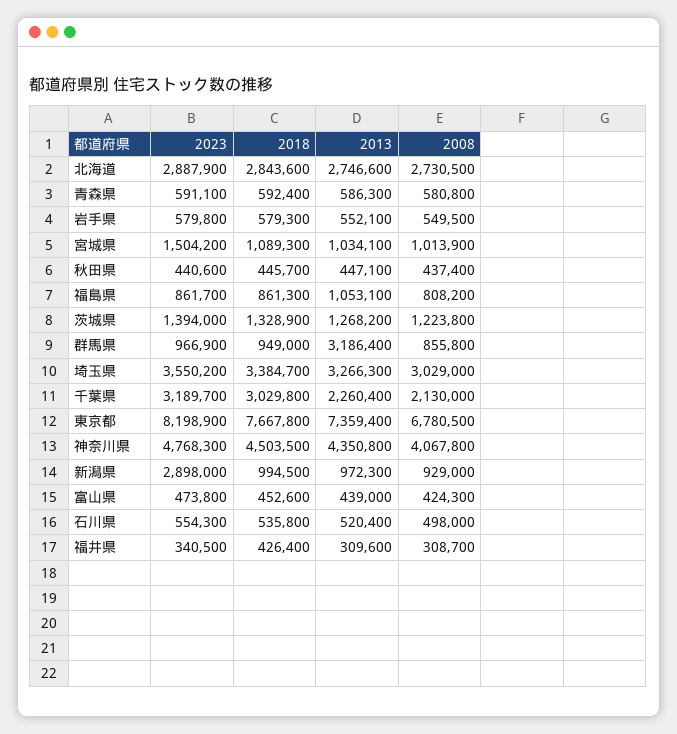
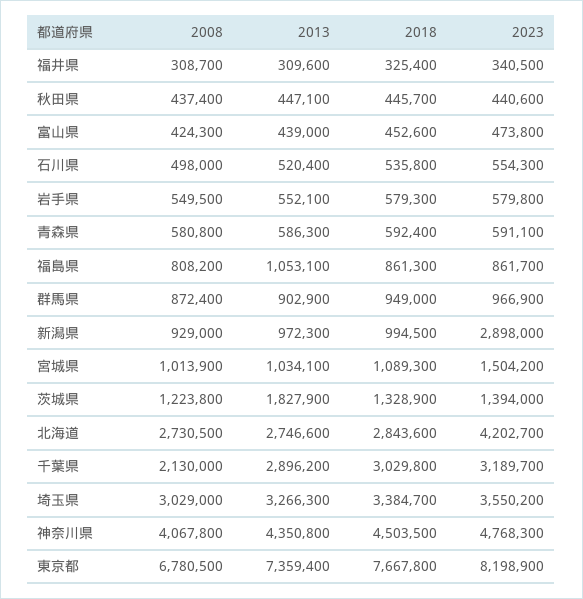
  {
    "2023": {
-     "北海道": 2887900,
+     "北海道": 4202700,
      "青森県": 591100,
      "岩手県": 579800,
      "宮城県": 1504200,
      "秋田県": 440600,
      "福島県": 861700,
      "茨城県": 1394000,
      "群馬県": 966900,
      "埼玉県": 3550200,
      "千葉県": 3189700,
      "東京都": 8198900,
      "神奈川県": 4768300,
      "新潟県": 2898000,
      "富山県": 473800,
      "石川県": 554300,
      "福井県": 340500
    },
    "2018": {
      "北海道": 2843600,
      "青森県": 592400,
      "岩手県": 579300,
      "宮城県": 1089300,
      "秋田県": 445700,
      "福島県": 861300,
      "茨城県": 1328900,
      "群馬県": 949000,
      "埼玉県": 3384700,
      "千葉県": 3029800,
      "東京都": 7667800,
      "神奈川県": 4503500,
      "新潟県": 994500,
      "富山県": 452600,
      "石川県": 535800,
-     "福井県": 426400
+     "福井県": 325400
    },
    "2013": {
      "北海道": 2746600,
      "青森県": 586300,
      "岩手県": 552100,
      "宮城県": 1034100,
      "秋田県": 447100,
      "福島県": 1053100,
-     "茨城県": 1268200,
+     "茨城県": 1827900,
-     "群馬県": 3186400,
+     "群馬県": 902900,
      "埼玉県": 3266300,
-     "千葉県": 2260400,
+     "千葉県": 2896200,
      "東京都": 7359400,
      "神奈川県": 4350800,
      "新潟県": 972300,
      "富山県": 439000,
      "石川県": 520400,
      "福井県": 309600
    },
    "2008": {
      "北海道": 2730500,
      "青森県": 580800,
      "岩手県": 549500,
      "宮城県": 1013900,
      "秋田県": 437400,
      "福島県": 808200,
      "茨城県": 1223800,
-     "群馬県": 855800,
+     "群馬県": 872400,
      "埼玉県": 3029000,
      "千葉県": 2130000,
      "東京都": 6780500,
      "神奈川県": 4067800,
      "新潟県": 929000,
      "富山県": 424300,
      "石川県": 498000,
      "福井県": 308700
    }
  }

